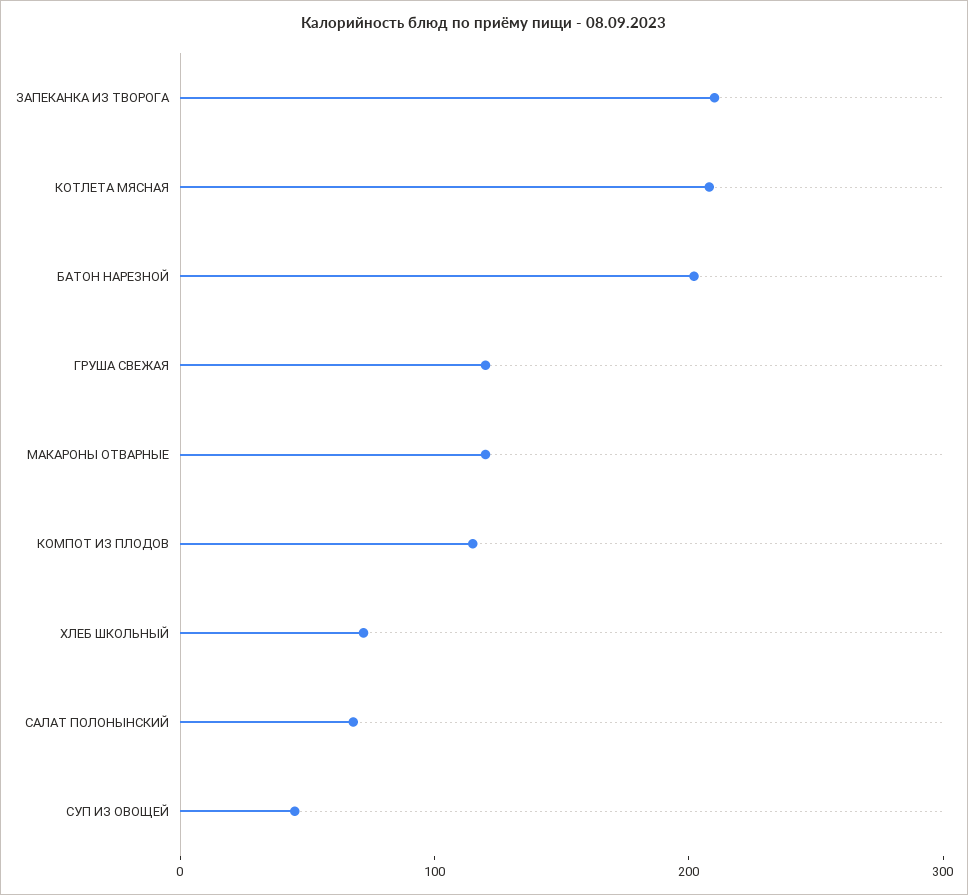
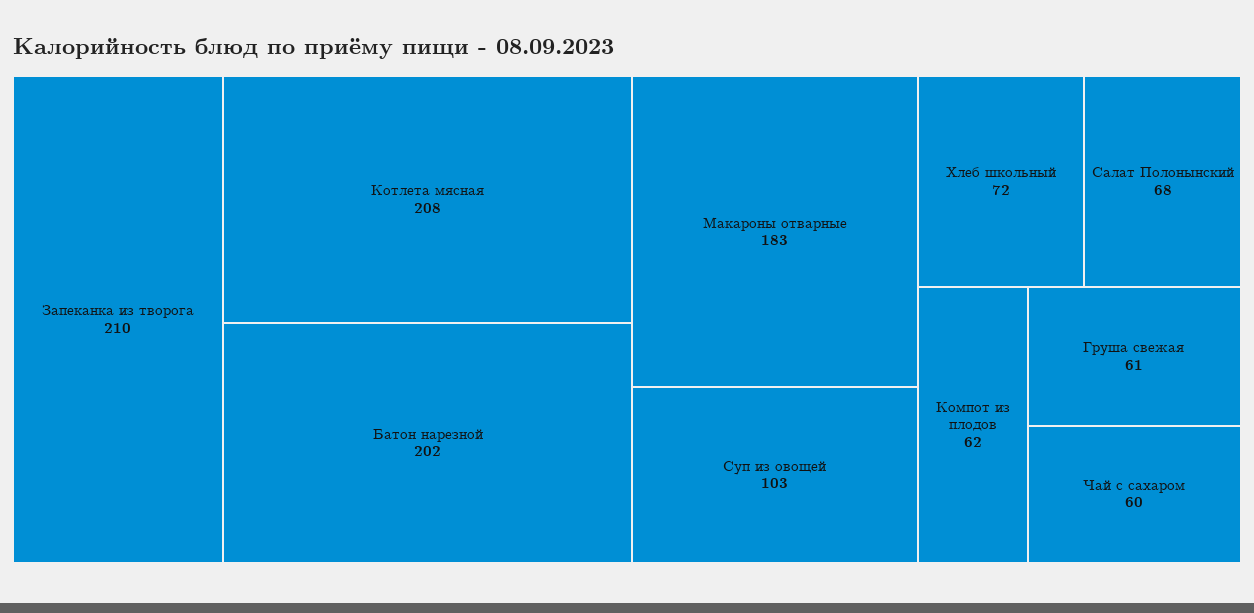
  {
    "ЗАПЕКАНКА ИЗ ТВОРОГА": 210,
    "КОТЛЕТА МЯСНАЯ": 208,
    "БАТОН НАРЕЗНОЙ": 202,
-   "ГРУША СВЕЖАЯ": 120,
+   "ГРУША СВЕЖАЯ": 61,
-   "МАКАРОНЫ ОТВАРНЫЕ": 120,
+   "МАКАРОНЫ ОТВАРНЫЕ": 183,
-   "КОМПОТ ИЗ ПЛОДОВ": 120,
+   "КОМПОТ ИЗ ПЛОДОВ": 62,
    "ХЛЕБ ШКОЛЬНЫЙ": 72,
    "САЛАТ ПОЛОНЫНСКИЙ": 68,
-   "СУП ИЗ ОВОЩЕЙ": 40
+   "СУП ИЗ ОВОЩЕЙ": 103,
+   "Чай с сахаром": 60
  }

